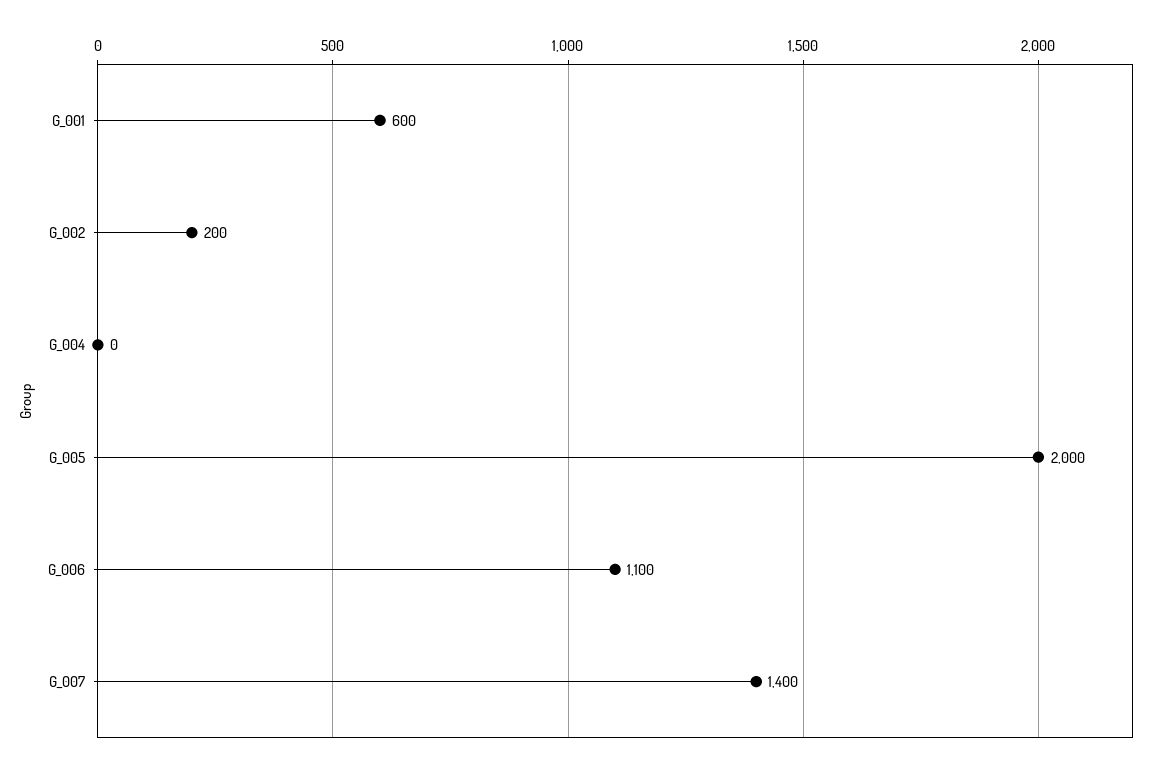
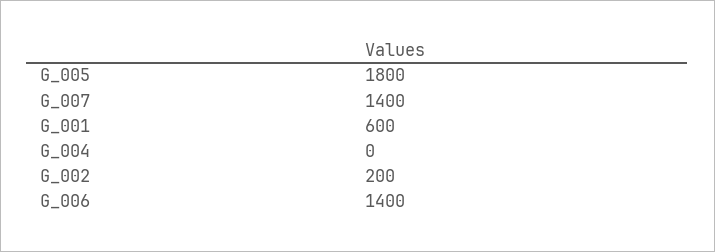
  {
    "G_001": 600,
    "G_002": 200,
    "G_004": 0,
-   "G_005": 2000,
+   "G_005": 1800,
-   "G_006": 1100,
+   "G_006": 1400,
    "G_007": 1400
  }

